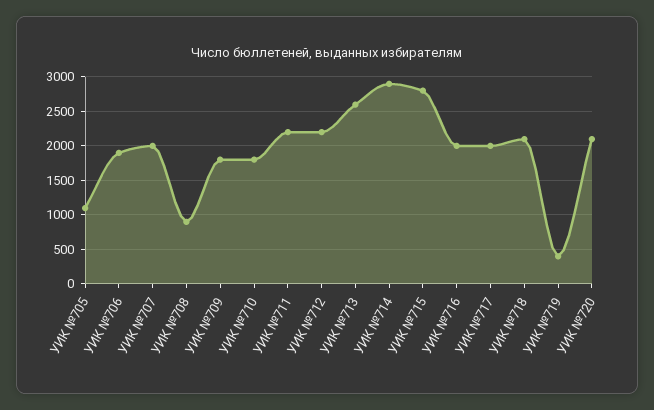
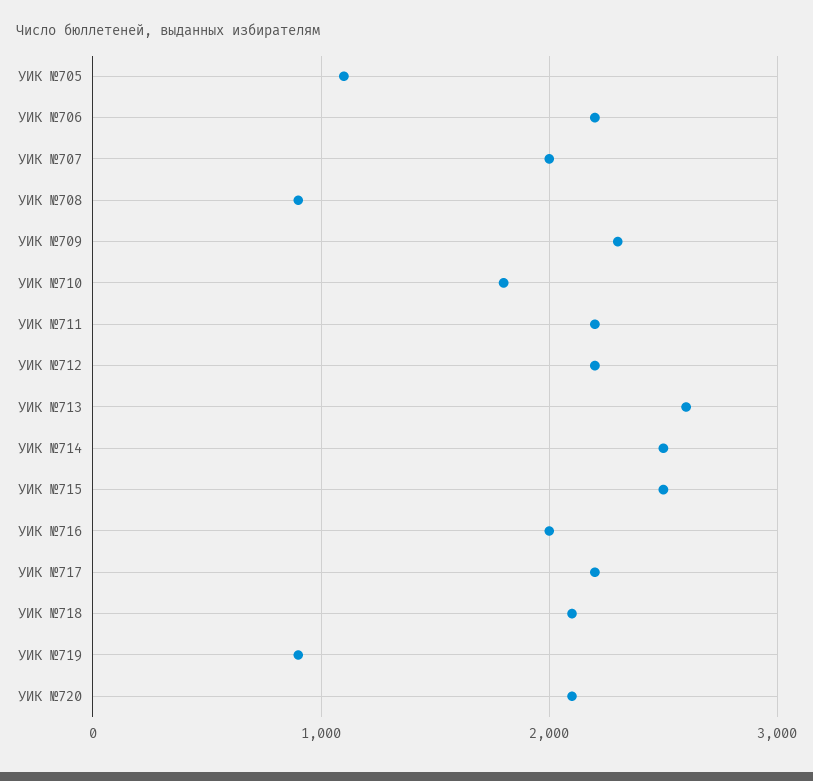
  {
    "УИК №705": 1100,
-   "УИК №706": 1900,
+   "УИК №706": 2200,
    "УИК №707": 2000,
    "УИК №708": 900,
-   "УИК №709": 1800,
+   "УИК №709": 2300,
    "УИК №710": 1800,
    "УИК №711": 2200,
    "УИК №712": 2200,
    "УИК №713": 2600,
-   "УИК №714": 2900,
+   "УИК №714": 2500,
-   "УИК №715": 2800,
+   "УИК №715": 2500,
    "УИК №716": 2000,
-   "УИК №717": 2000,
+   "УИК №717": 2200,
    "УИК №718": 2100,
-   "УИК №719": 400,
+   "УИК №719": 900,
    "УИК №720": 2100
  }

